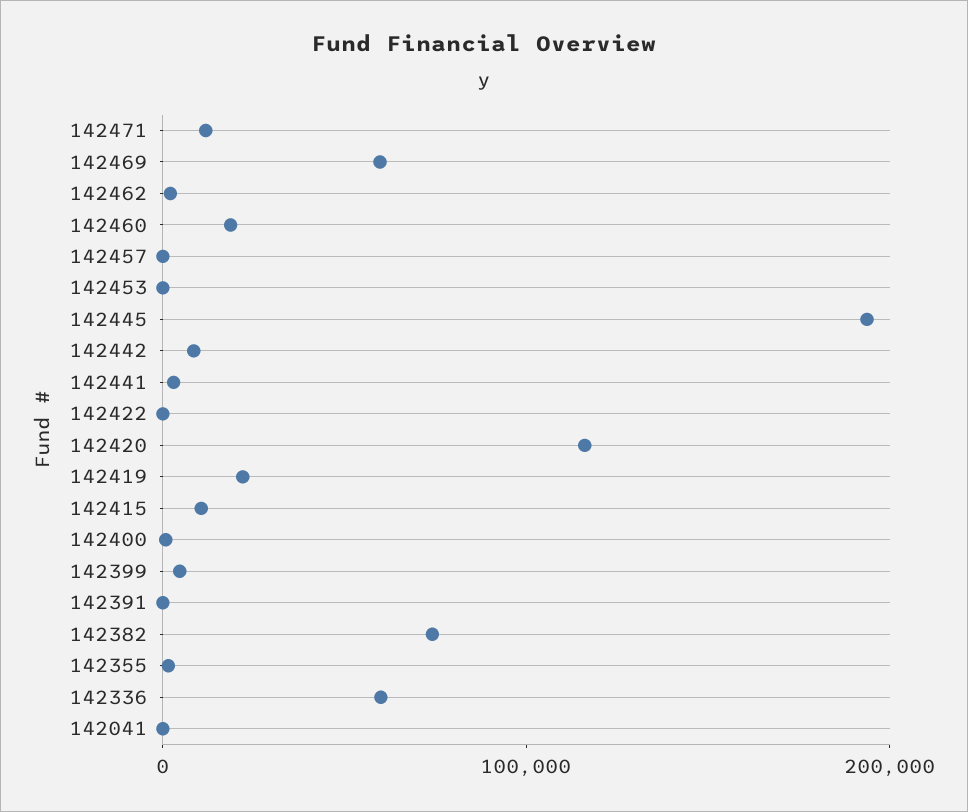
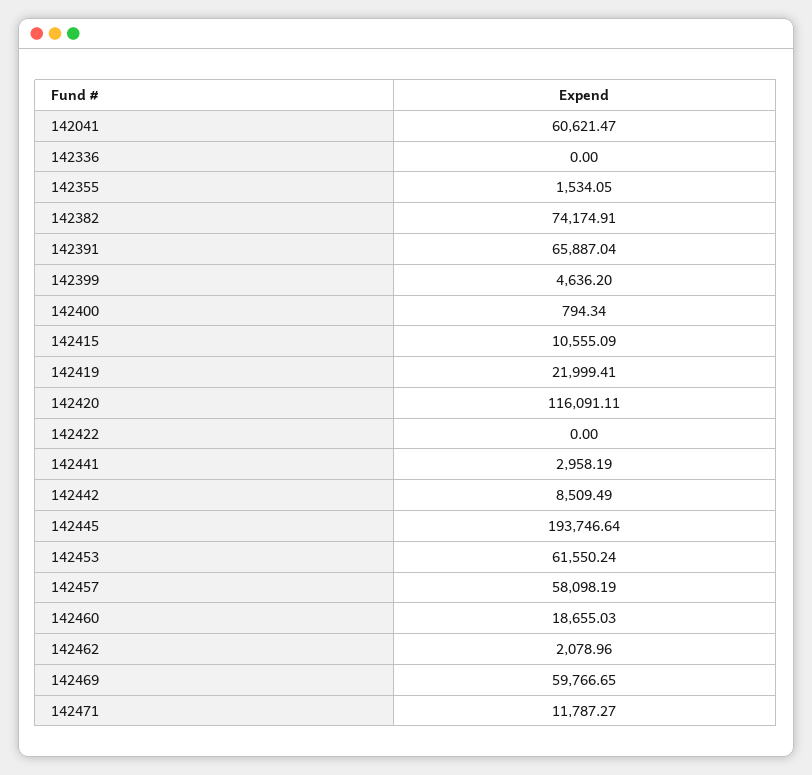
  {
    "142471": 11787.27,
    "142469": 59766.65,
    "142462": 2078.96,
    "142460": 18655.03,
-   "142457": 0,
+   "142457": 58098.19,
-   "142453": 0,
+   "142453": 61550.24,
    "142445": 193746.64,
    "142442": 8509.49,
    "142441": 2958.19,
    "142422": 0,
    "142420": 116091.11,
    "142419": 21999.41,
    "142415": 10555.09,
    "142400": 794.34,
    "142399": 4636.2,
-   "142391": 0,
+   "142391": 65887.04,
    "142382": 74174.91,
    "142355": 1534.05,
-   "142336": 60000,
+   "142336": 0,
-   "142041": 0
+   "142041": 60621.47
  }

